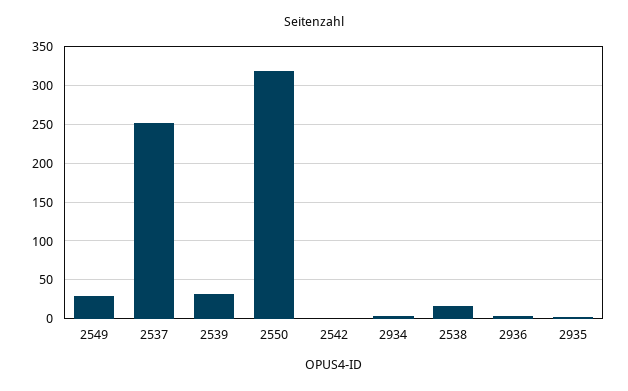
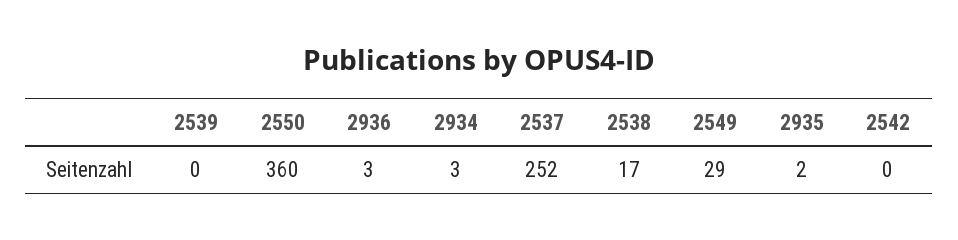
  {
    "2549": 29,
    "2537": 252,
-   "2539": 30,
+   "2539": 0,
-   "2550": 320,
+   "2550": 360,
    "2542": 0,
    "2934": 3,
    "2538": 17,
    "2936": 3,
    "2935": 2
  }

